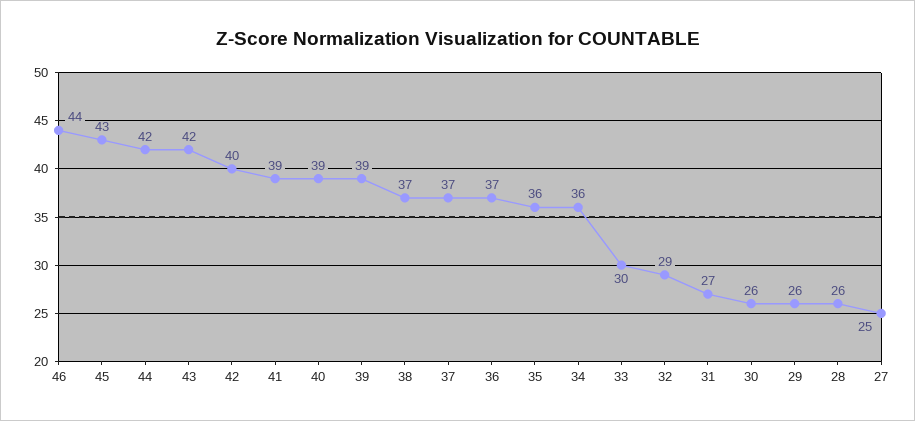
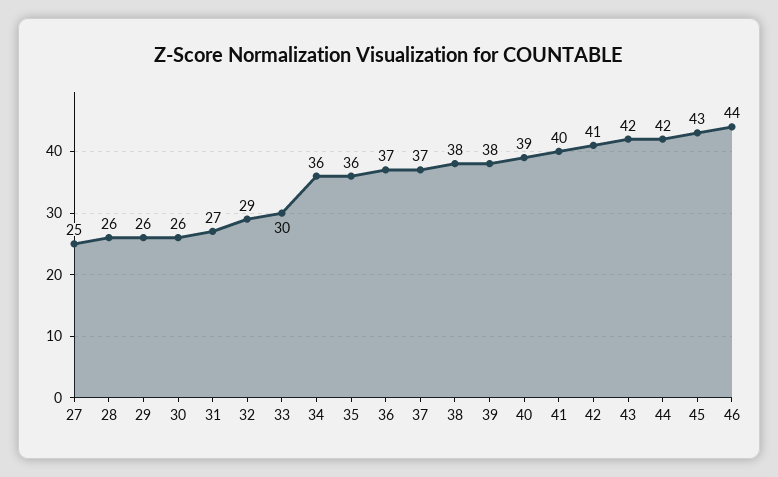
  {
    "46": 44,
    "45": 43,
    "44": 42,
    "43": 42,
-   "42": 40,
+   "42": 41,
-   "41": 39,
+   "41": 40,
    "40": 39,
-   "39": 39,
+   "39": 38,
-   "38": 37,
+   "38": 38,
    "37": 37,
    "36": 37,
    "35": 36,
    "34": 36,
    "33": 30,
    "32": 29,
    "31": 27,
    "30": 26,
    "29": 26,
    "28": 26,
    "27": 25
  }

